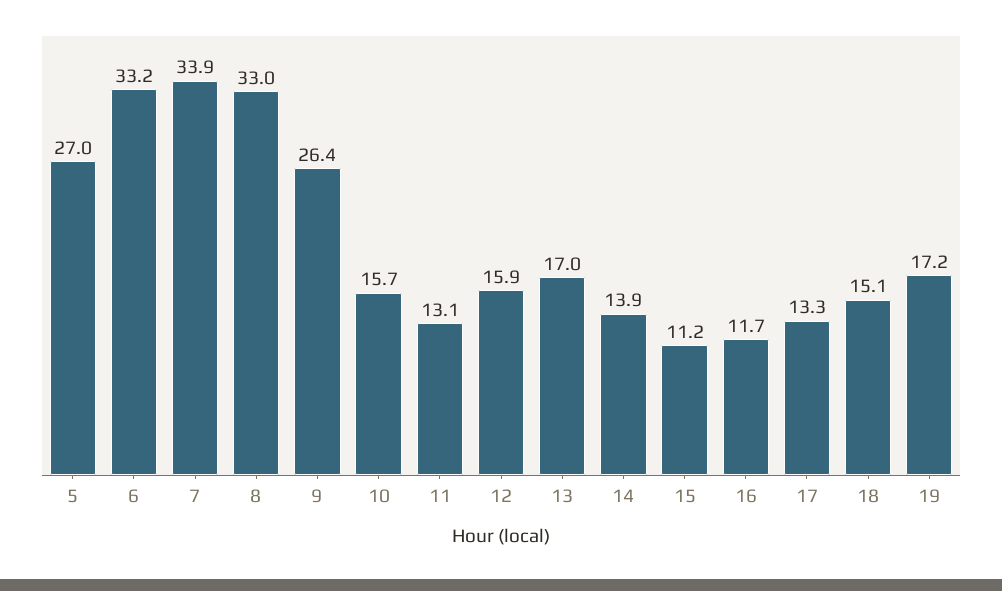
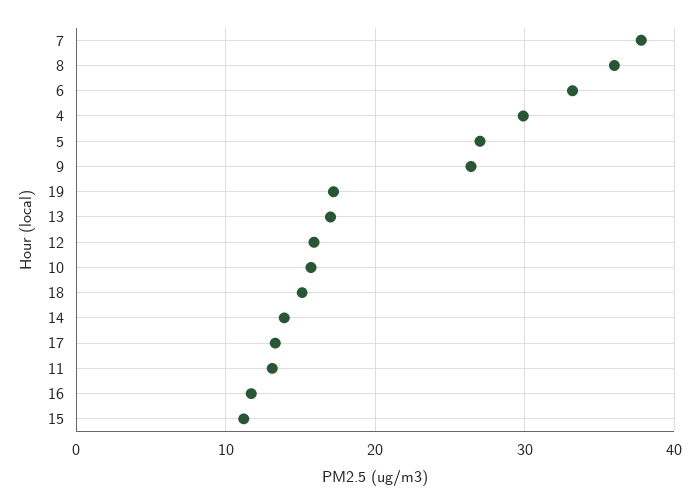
  {
    "5": 27,
    "6": 33.2,
-   "7": 33.9,
+   "7": 38,
-   "8": 33,
+   "8": 36,
    "9": 26.4,
    "10": 15.7,
    "11": 13.1,
    "12": 15.9,
    "13": 17,
    "14": 13.9,
    "15": 11.2,
    "16": 11.7,
    "17": 13.3,
    "18": 15.1,
-   "19": 17.2
+   "19": 17.2,
+   "4": 30
  }

